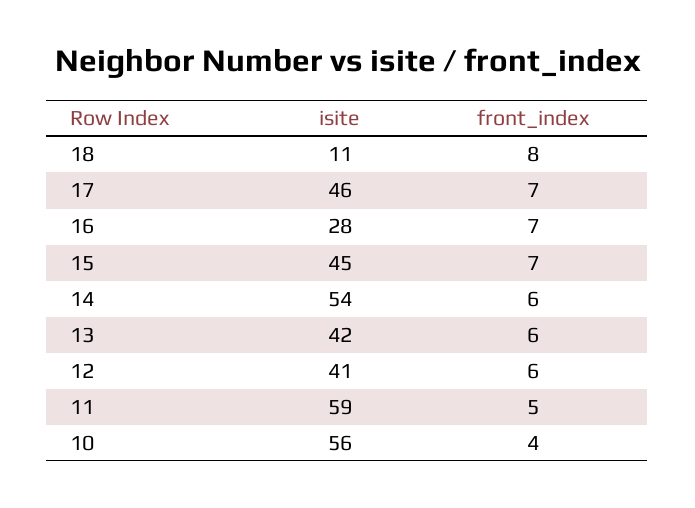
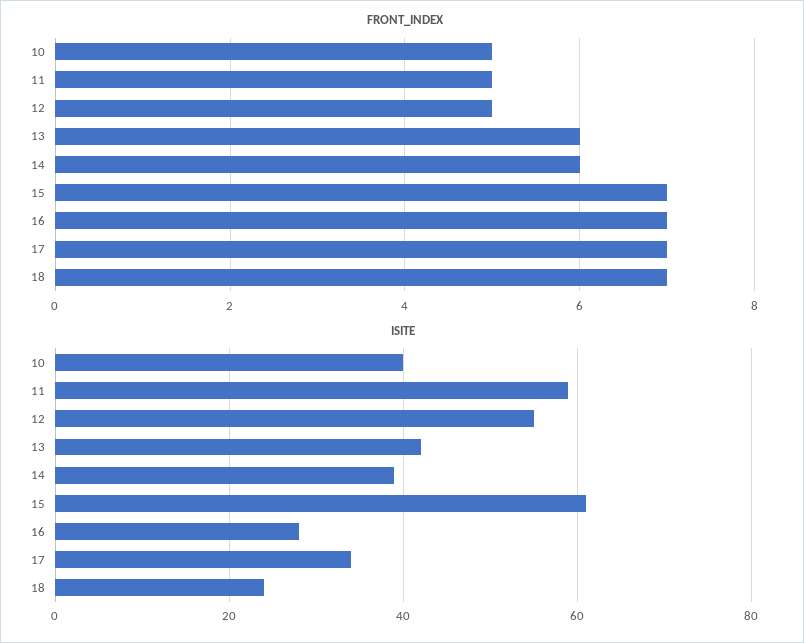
  {
    "isite": {
-     "18": 11,
+     "18": 25,
-     "17": 46,
+     "17": 35,
      "16": 28,
-     "15": 45,
+     "15": 60,
-     "14": 54,
+     "14": 40,
      "13": 42,
-     "12": 41,
+     "12": 55,
      "11": 59,
-     "10": 56
+     "10": 40
    },
    "front_index": {
-     "18": 8,
+     "18": 7,
      "17": 7,
      "16": 7,
      "15": 7,
      "14": 6,
      "13": 6,
-     "12": 6,
+     "12": 5,
      "11": 5,
-     "10": 4
+     "10": 5
    }
  }

